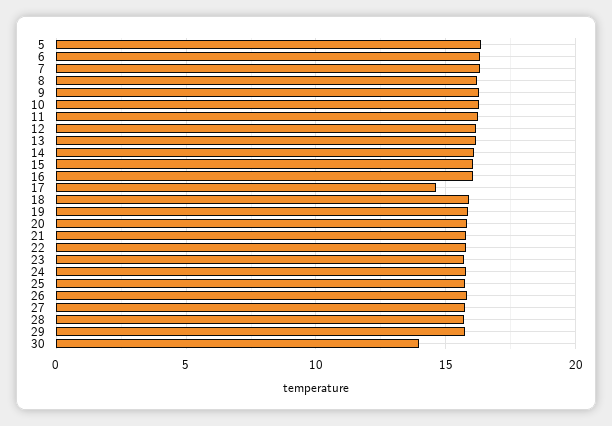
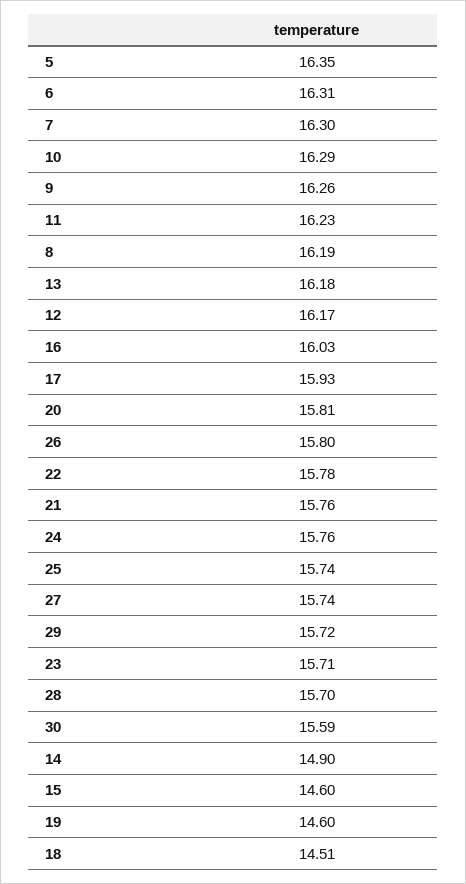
  {
    "5": 16.35,
    "6": 16.31,
    "7": 16.3,
    "8": 16.19,
    "9": 16.26,
    "10": 16.29,
    "11": 16.23,
    "12": 16.17,
    "13": 16.18,
-   "14": 16,
+   "14": 14.9,
-   "15": 16,
+   "15": 14.6,
    "16": 16.03,
-   "17": 14.5,
+   "17": 15.93,
-   "18": 16,
+   "18": 14.51,
-   "19": 16,
+   "19": 14.6,
    "20": 15.81,
    "21": 15.76,
    "22": 15.78,
    "23": 15.71,
    "24": 15.76,
    "25": 15.74,
    "26": 15.8,
    "27": 15.74,
    "28": 15.7,
    "29": 15.72,
-   "30": 14
+   "30": 15.59
  }

